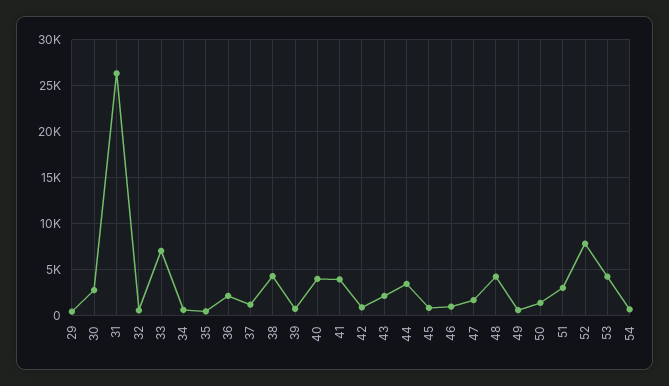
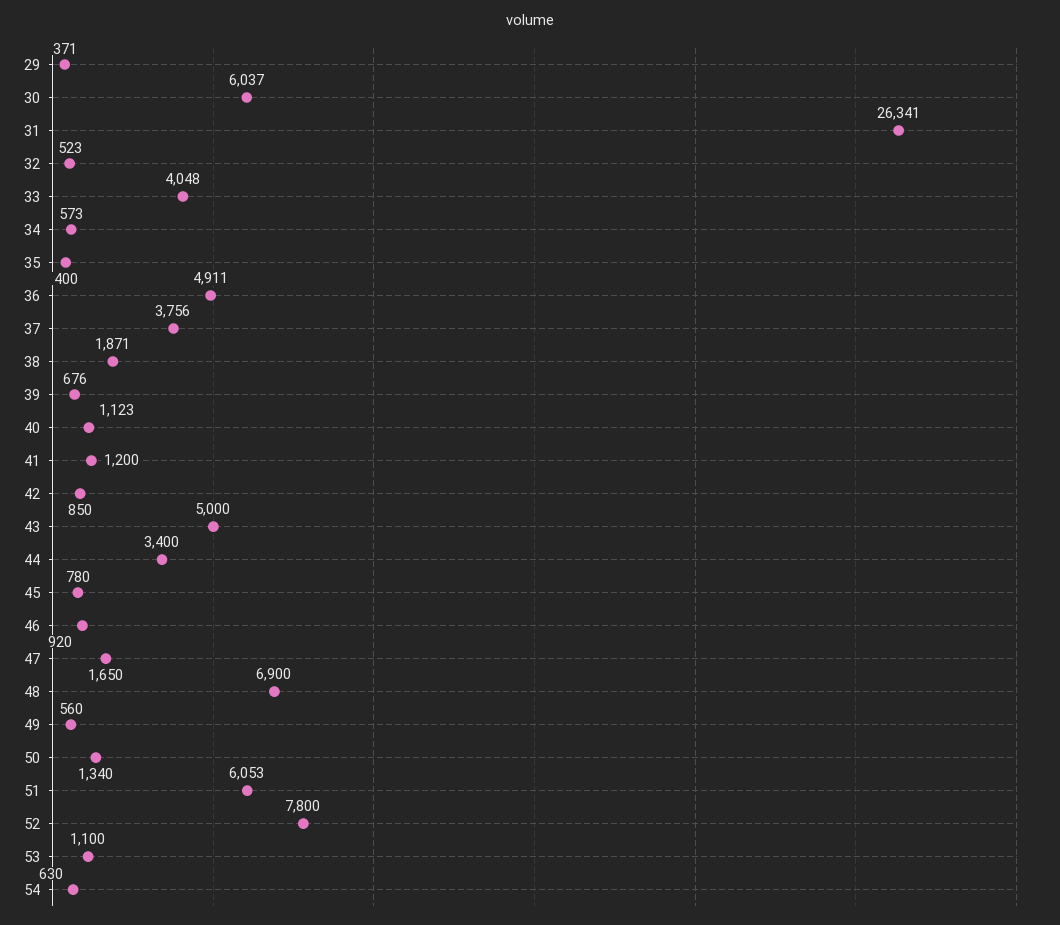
  {
    "29": 371,
-   "30": 3000,
+   "30": 6037,
    "31": 26341,
    "32": 523,
-   "33": 7000,
+   "33": 4048,
    "34": 573,
    "35": 400,
-   "36": 2000,
+   "36": 4911,
-   "37": 1000,
+   "37": 3756,
-   "38": 4000,
+   "38": 1871,
    "39": 676,
-   "40": 4000,
+   "40": 1123,
-   "41": 4000,
+   "41": 1200,
    "42": 850,
-   "43": 2000,
+   "43": 5000,
    "44": 3400,
    "45": 780,
    "46": 920,
    "47": 1650,
-   "48": 4000,
+   "48": 6900,
    "49": 560,
    "50": 1340,
-   "51": 3000,
+   "51": 6053,
    "52": 7800,
-   "53": 4000,
+   "53": 1100,
    "54": 630
  }

